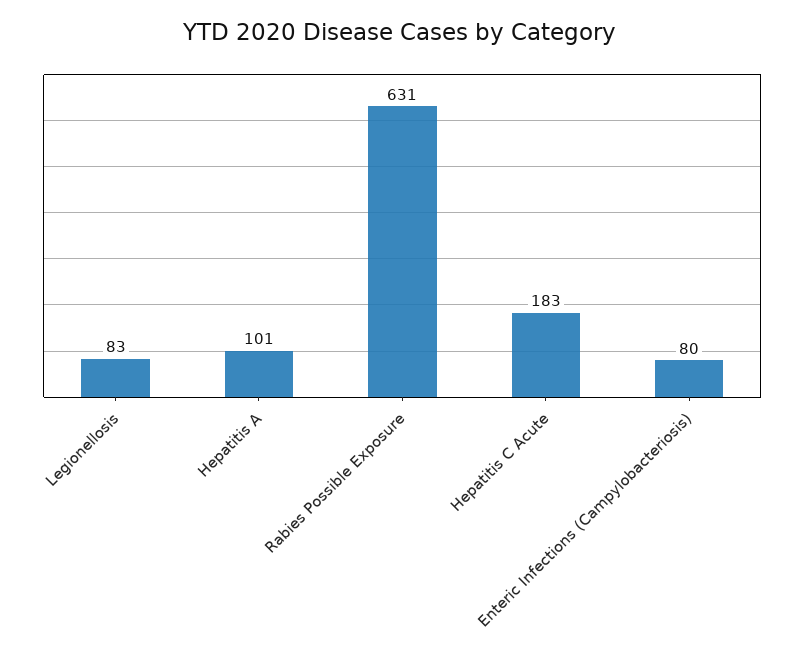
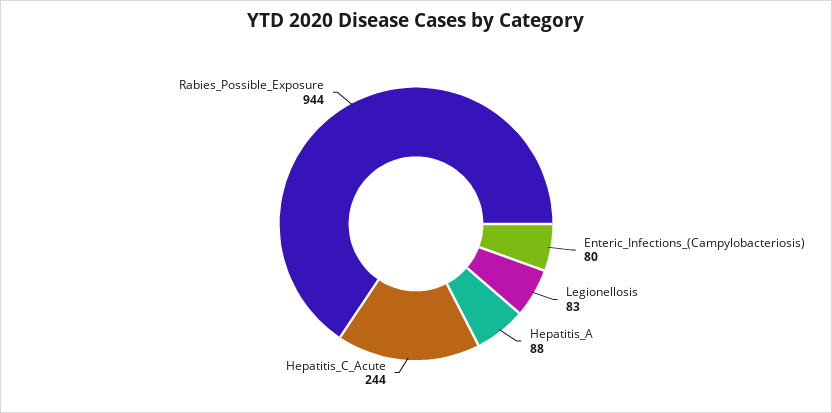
  {
    "Legionellosis": 83,
-   "Hepatitis A": 101,
+   "Hepatitis A": 88,
-   "Rabies Possible Exposure": 631,
+   "Rabies Possible Exposure": 944,
-   "Hepatitis C Acute": 183,
+   "Hepatitis C Acute": 244,
    "Enteric Infections (Campylobacteriosis)": 80
  }

